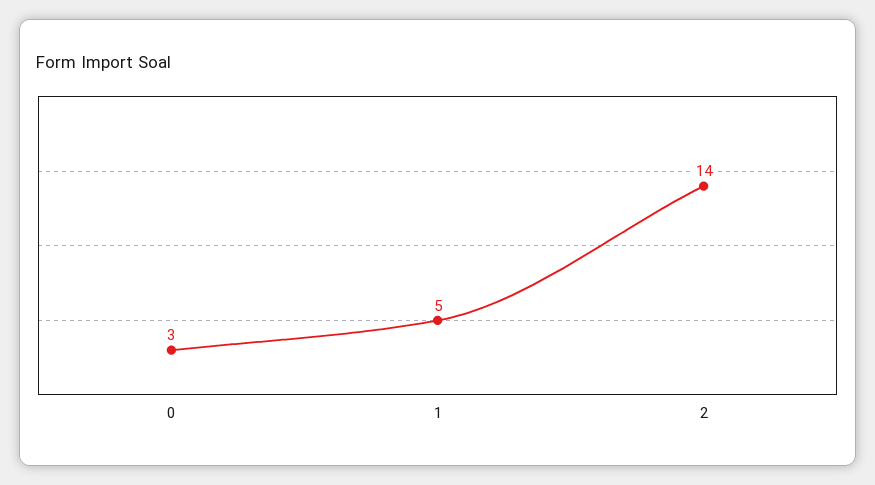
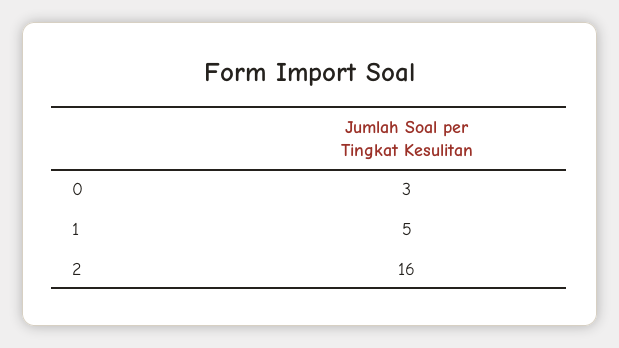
  {
    "0": 3,
    "1": 5,
-   "2": 14
+   "2": 16
  }

